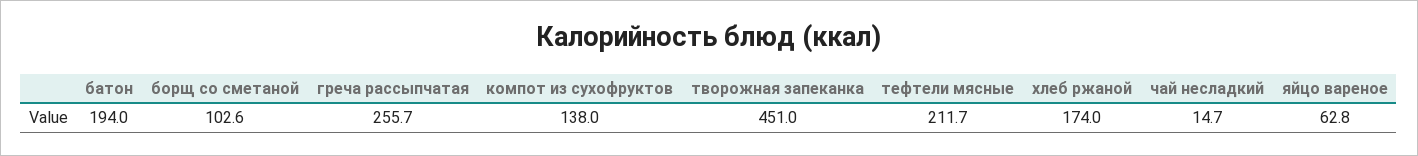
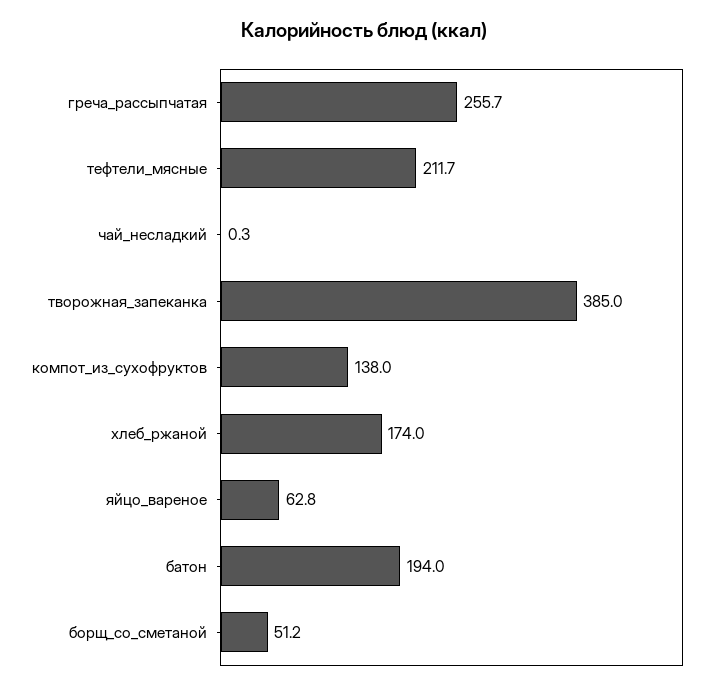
  {
    "батон": 194,
-   "борщ со сметаной": 102.6,
+   "борщ со сметаной": 51.2,
    "греча рассыпчатая": 255.7,
    "компот из сухофруктов": 138,
-   "творожная запеканка": 451,
+   "творожная запеканка": 385,
    "тефтели мясные": 211.7,
    "хлеб ржаной": 174,
-   "чай несладкий": 14.7,
+   "чай несладкий": 0.3,
    "яйцо вареное": 62.8
  }

